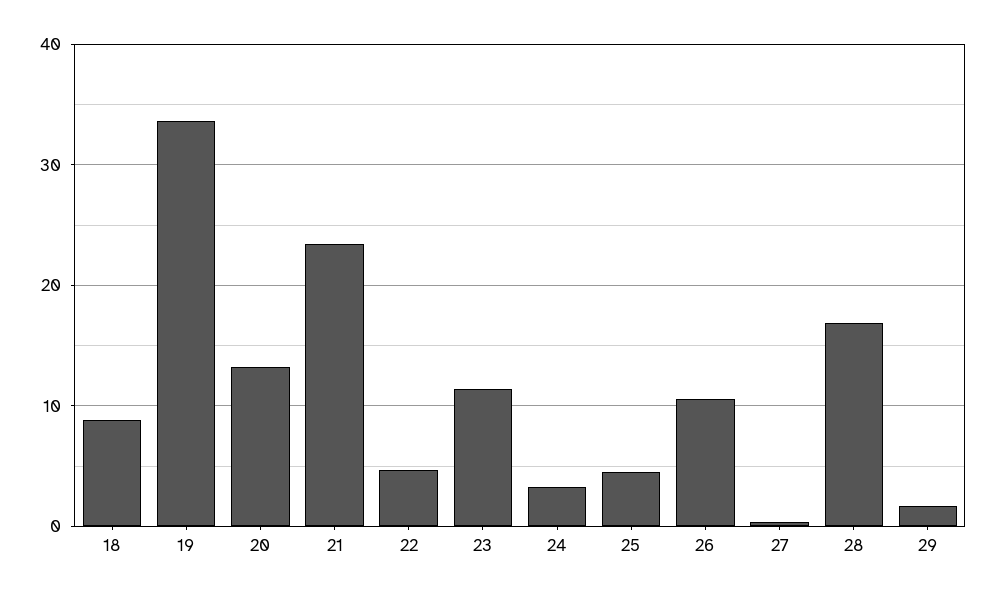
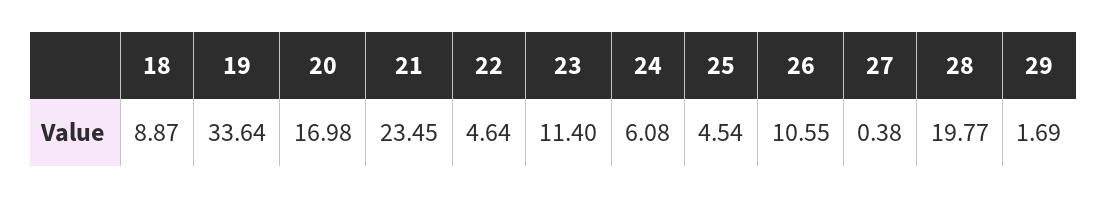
  {
    "18": 8.87,
    "19": 33.64,
-   "20": 13,
+   "20": 16.98,
    "21": 23.45,
    "22": 4.64,
    "23": 11.4,
-   "24": 3,
+   "24": 6.08,
    "25": 4.54,
    "26": 10.55,
    "27": 0.38,
-   "28": 17,
+   "28": 19.77,
    "29": 1.69
  }

